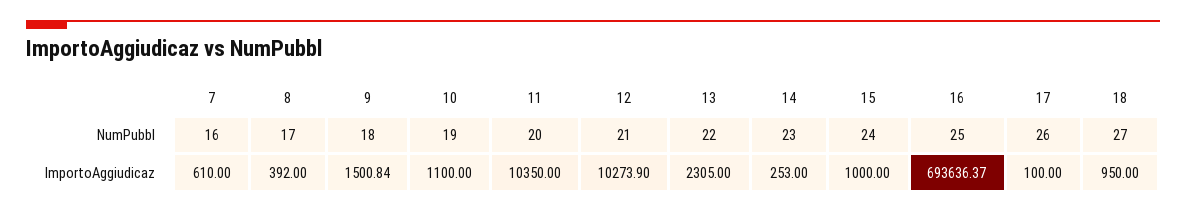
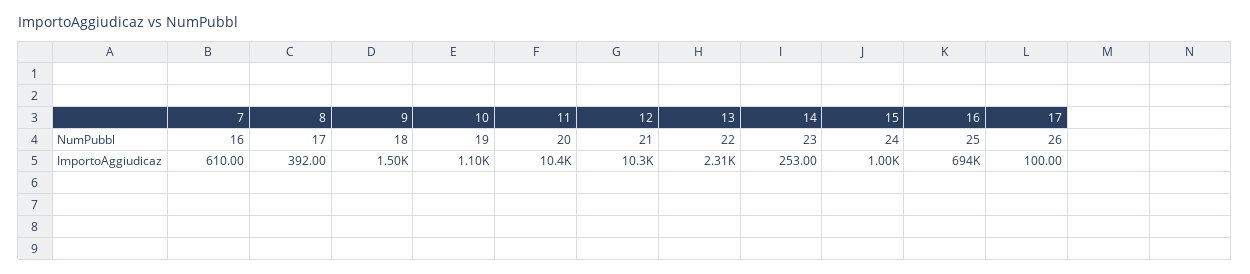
  {
    "7": {
      "NumPubbl": 16,
      "ImportoAggiudicaz": 610
    },
    "8": {
      "NumPubbl": 17,
      "ImportoAggiudicaz": 392
    },
    "9": {
      "NumPubbl": 18,
      "ImportoAggiudicaz": 1500.84
    },
    "10": {
      "NumPubbl": 19,
      "ImportoAggiudicaz": 1100
    },
    "11": {
      "NumPubbl": 20,
      "ImportoAggiudicaz": 10350
    },
    "12": {
      "NumPubbl": 21,
      "ImportoAggiudicaz": 10273.9
    },
    "13": {
      "NumPubbl": 22,
      "ImportoAggiudicaz": 2305
    },
    "14": {
      "NumPubbl": 23,
      "ImportoAggiudicaz": 253
    },
    "15": {
      "NumPubbl": 24,
      "ImportoAggiudicaz": 1000
    },
    "16": {
      "NumPubbl": 25,
      "ImportoAggiudicaz": 693636.37
    },
    "17": {
      "NumPubbl": 26,
      "ImportoAggiudicaz": 100
-   },
+   }
-   "18": {
-     "NumPubbl": 27,
-     "ImportoAggiudicaz": 950
-   }
  }

